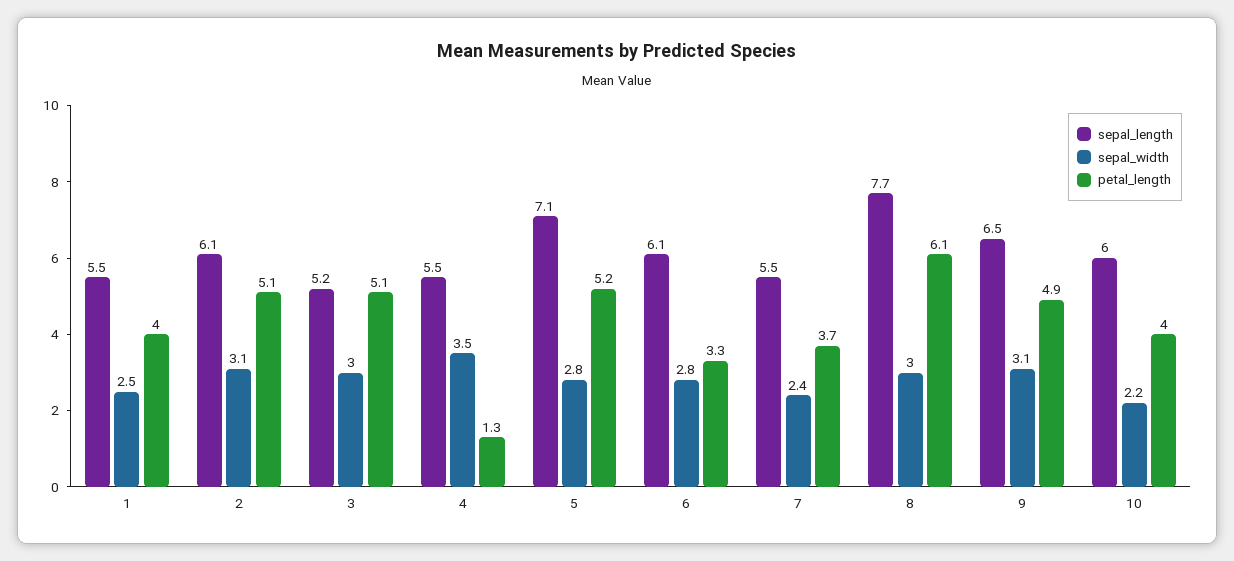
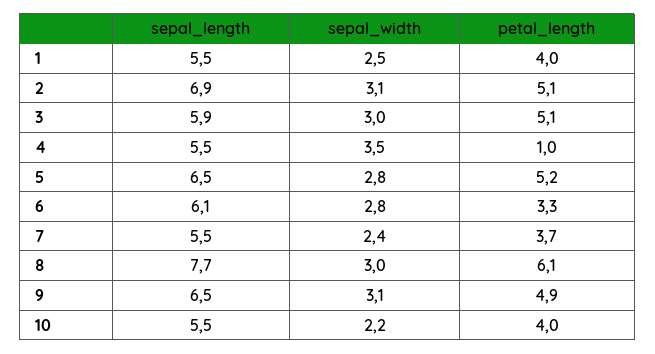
  {
    "sepal_length": {
      "1": 5.5,
-     "2": 6.1,
+     "2": 6.9,
-     "3": 5.2,
+     "3": 5.9,
      "4": 5.5,
-     "5": 7.1,
+     "5": 6.5,
      "6": 6.1,
      "7": 5.5,
      "8": 7.7,
      "9": 6.5,
-     "10": 6
+     "10": 5.5
    },
    "sepal_width": {
      "1": 2.5,
      "2": 3.1,
      "3": 3,
      "4": 3.5,
      "5": 2.8,
      "6": 2.8,
      "7": 2.4,
      "8": 3,
      "9": 3.1,
      "10": 2.2
    },
    "petal_length": {
      "1": 4,
      "2": 5.1,
      "3": 5.1,
-     "4": 1.3,
+     "4": 1,
      "5": 5.2,
      "6": 3.3,
      "7": 3.7,
      "8": 6.1,
      "9": 4.9,
      "10": 4
    }
  }

